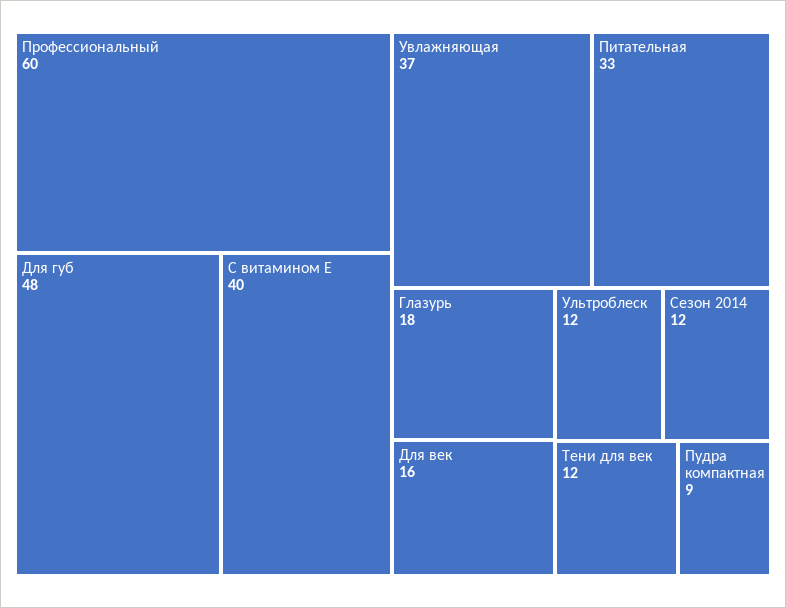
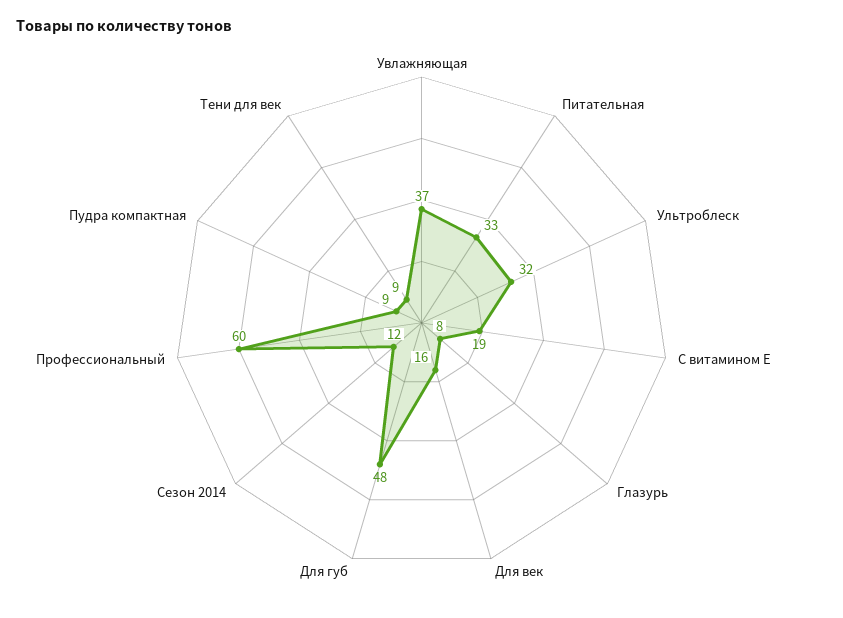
  {
    "Профессиональный": 60,
    "Для губ": 48,
-   "С витамином Е": 40,
+   "С витамином Е": 19,
    "Увлажняющая": 37,
    "Питательная": 33,
-   "Глазурь": 18,
+   "Глазурь": 8,
    "Для век": 16,
-   "Ультроблеск": 12,
+   "Ультроблеск": 32,
    "Сезон 2014": 12,
-   "Тени для век": 12,
+   "Тени для век": 9,
    "Пудра компактная": 9
  }

